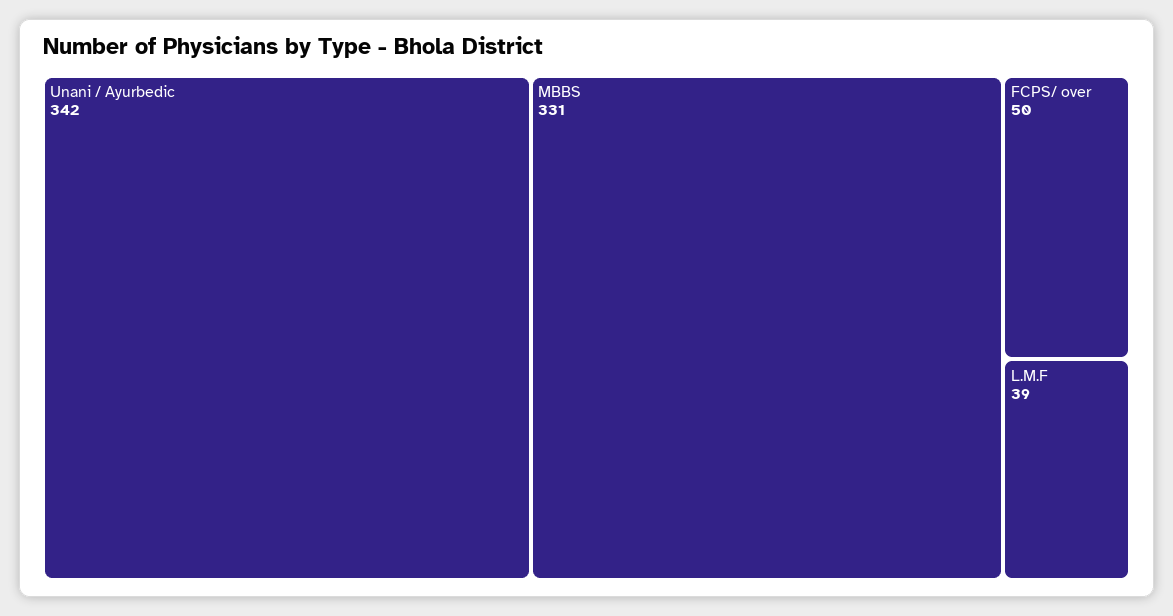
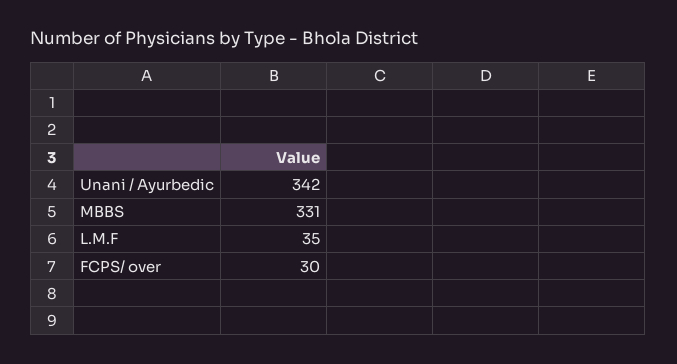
  {
    "Unani / Ayurbedic": 342,
    "MBBS": 331,
-   "FCPS/ over": 50,
+   "FCPS/ over": 30,
-   "L.M.F": 39
+   "L.M.F": 35
  }

